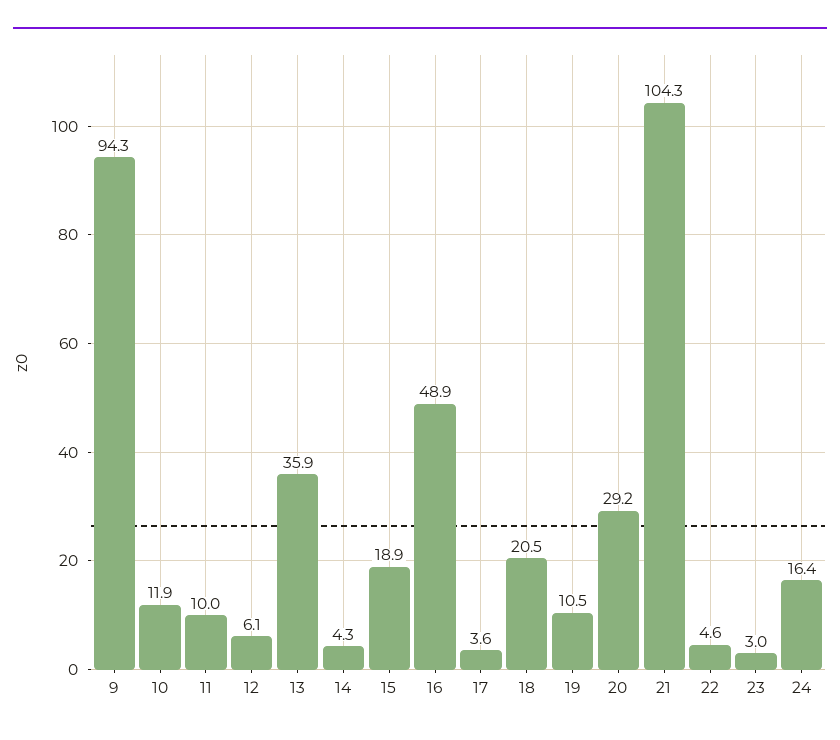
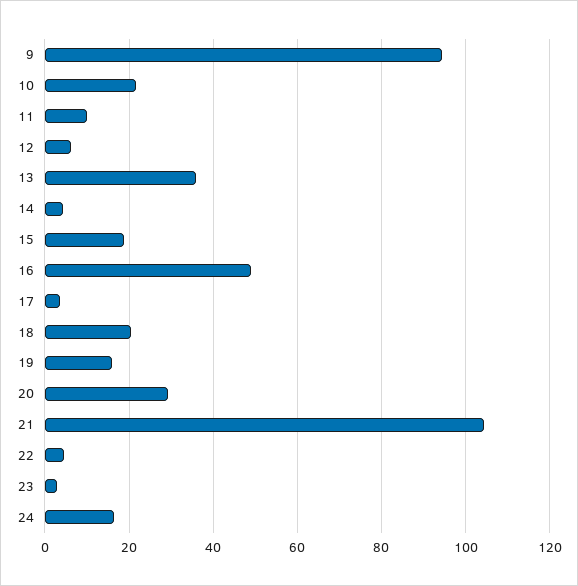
  {
    "9": 94.3,
-   "10": 11.9,
+   "10": 22,
    "11": 10,
    "12": 6.1,
    "13": 35.9,
    "14": 4.3,
    "15": 18.9,
    "16": 48.9,
    "17": 3.6,
    "18": 20.5,
-   "19": 10.5,
+   "19": 16,
    "20": 29.2,
    "21": 104.3,
    "22": 4.6,
    "23": 3,
    "24": 16.4
  }

